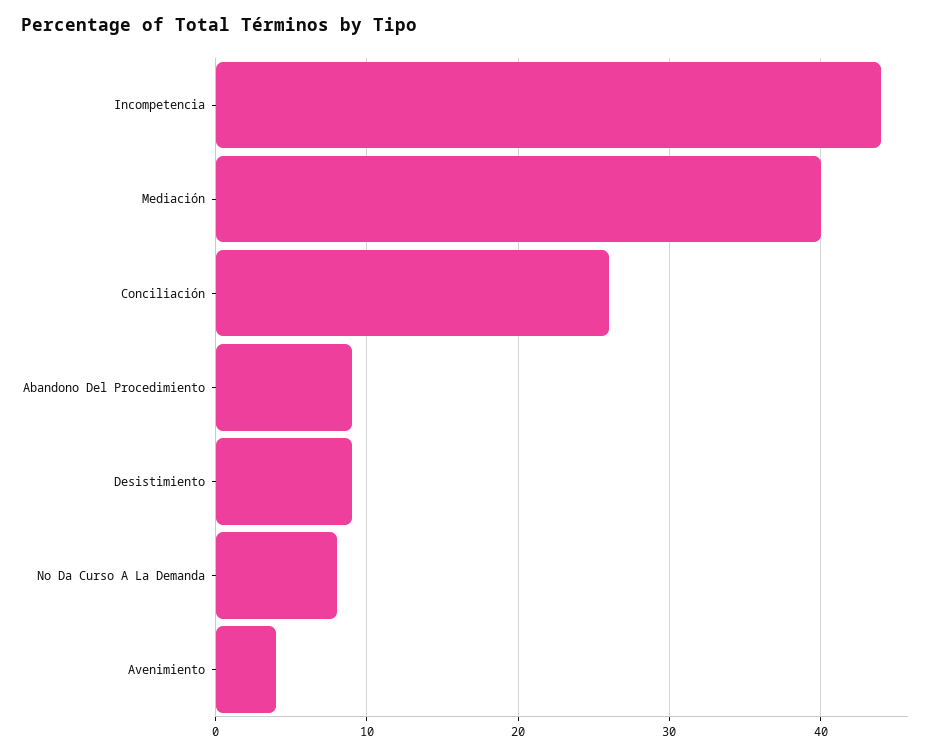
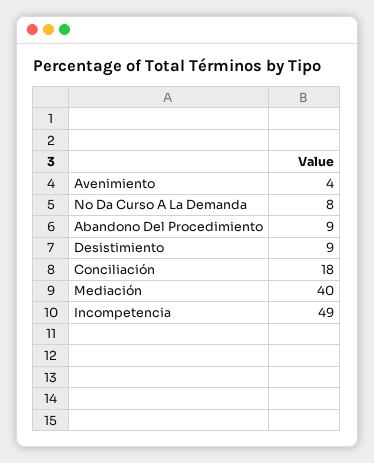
  {
-   "Incompetencia": 44,
+   "Incompetencia": 49,
    "Mediación": 40,
-   "Conciliación": 26,
+   "Conciliación": 18,
    "Abandono Del Procedimiento": 9,
    "Desistimiento": 9,
    "No Da Curso A La Demanda": 8,
    "Avenimiento": 4
  }

